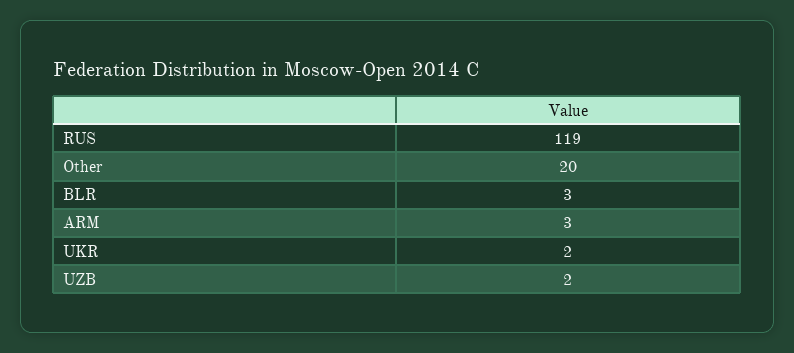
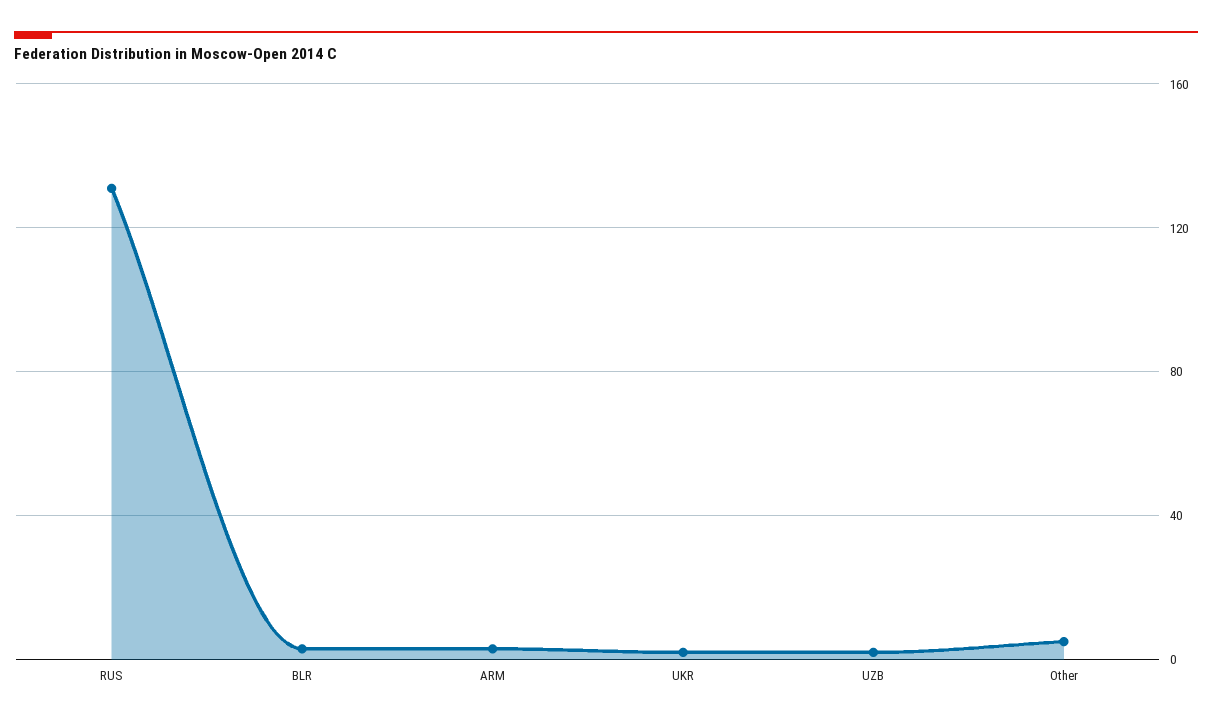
  {
-   "RUS": 119,
+   "RUS": 130,
-   "Other": 20,
+   "Other": 5,
    "BLR": 3,
    "ARM": 3,
    "UKR": 2,
    "UZB": 2
  }

